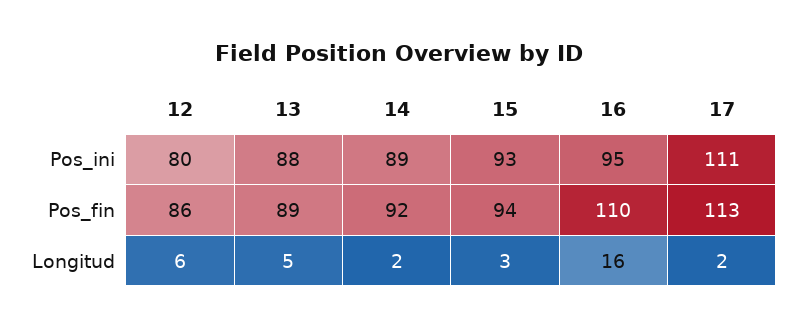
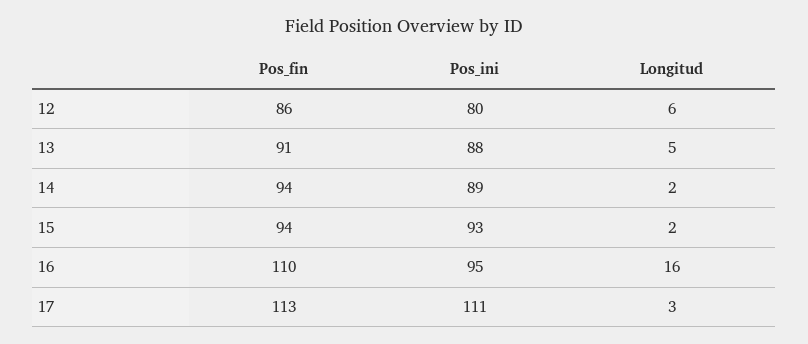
  {
    "12": {
      "Pos_ini": 80,
      "Pos_fin": 86,
      "Longitud": 6
    },
    "13": {
      "Pos_ini": 88,
-     "Pos_fin": 89,
+     "Pos_fin": 91,
      "Longitud": 5
    },
    "14": {
      "Pos_ini": 89,
-     "Pos_fin": 92,
+     "Pos_fin": 94,
      "Longitud": 2
    },
    "15": {
      "Pos_ini": 93,
      "Pos_fin": 94,
-     "Longitud": 3
+     "Longitud": 2
    },
    "16": {
      "Pos_ini": 95,
      "Pos_fin": 110,
      "Longitud": 16
    },
    "17": {
      "Pos_ini": 111,
      "Pos_fin": 113,
-     "Longitud": 2
+     "Longitud": 3
    }
  }

